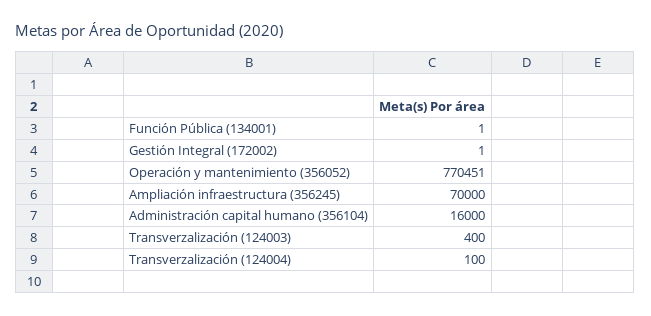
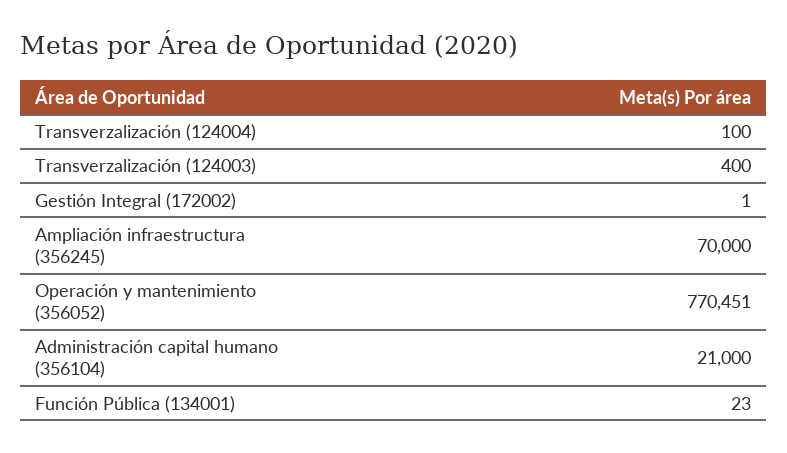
  {
-   "Función Pública (134001)": 1,
+   "Función Pública (134001)": 23,
    "Gestión Integral (172002)": 1,
    "Operación y mantenimiento (356052)": 770451,
    "Ampliación infraestructura (356245)": 70000,
-   "Administración capital humano (356104)": 16000,
+   "Administración capital humano (356104)": 21000,
    "Transverzalización (124003)": 400,
    "Transverzalización (124004)": 100
  }

